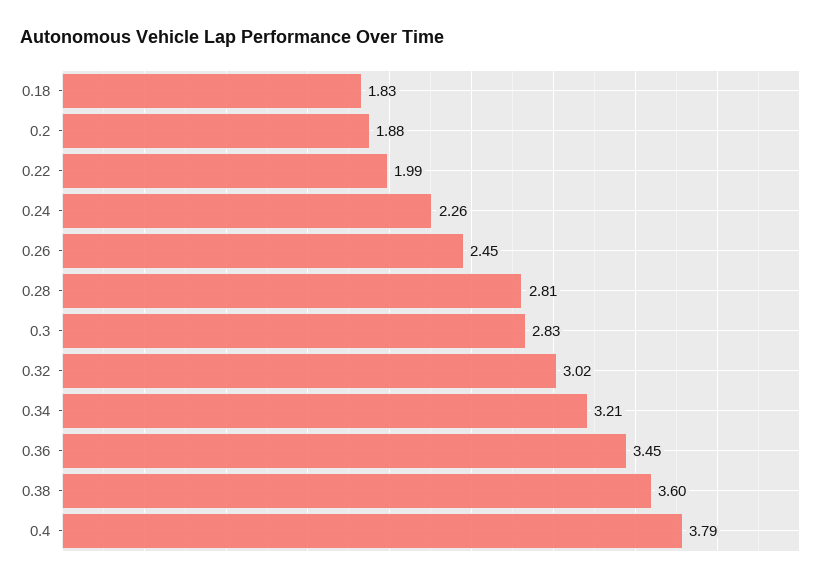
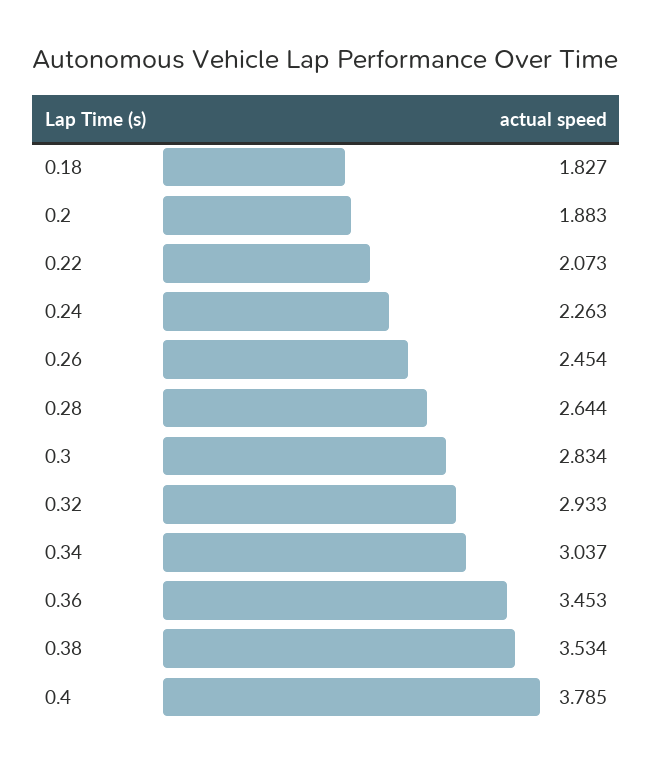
  {
    "0.18": 1.827,
    "0.2": 1.883,
-   "0.22": 1.99,
+   "0.22": 2.073,
    "0.24": 2.263,
    "0.26": 2.454,
-   "0.28": 2.81,
+   "0.28": 2.644,
    "0.3": 2.834,
-   "0.32": 3.02,
+   "0.32": 2.933,
-   "0.34": 3.21,
+   "0.34": 3.037,
    "0.36": 3.453,
-   "0.38": 3.6,
+   "0.38": 3.534,
    "0.4": 3.785
  }

